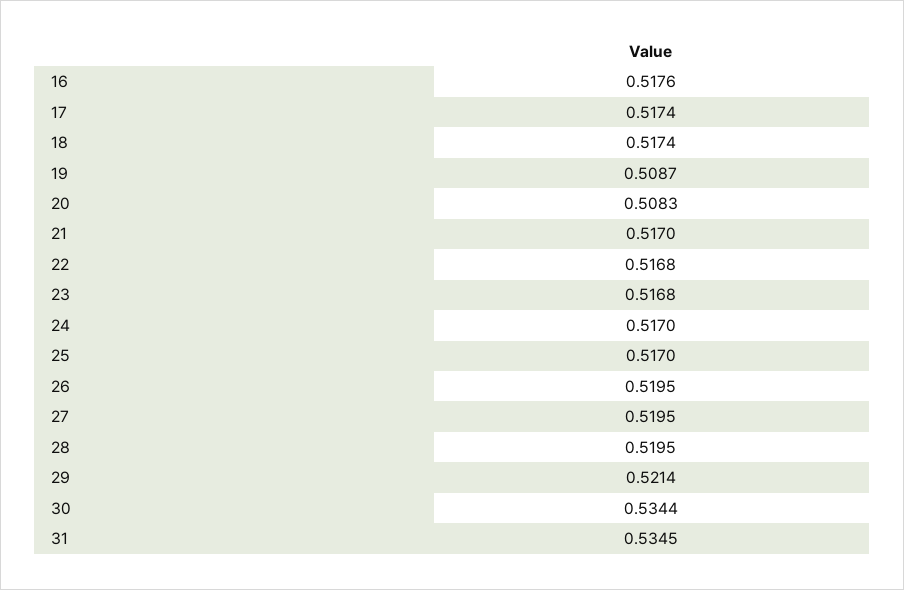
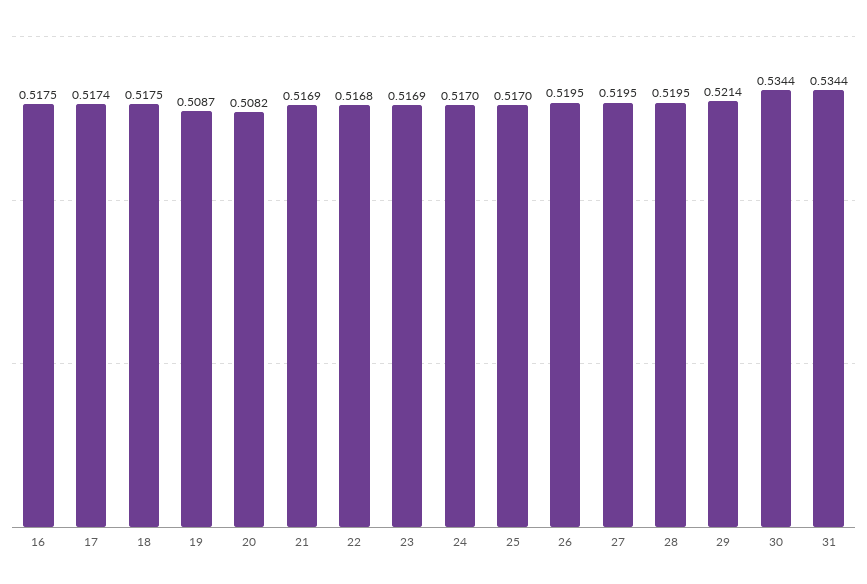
  {
-   "16": 0.5176,
+   "16": 0.5175,
    "17": 0.5174,
-   "18": 0.5174,
+   "18": 0.5175,
    "19": 0.5087,
-   "20": 0.5083,
+   "20": 0.5082,
-   "21": 0.517,
+   "21": 0.5169,
    "22": 0.5168,
-   "23": 0.5168,
+   "23": 0.5169,
    "24": 0.517,
    "25": 0.517,
    "26": 0.5195,
    "27": 0.5195,
    "28": 0.5195,
    "29": 0.5214,
    "30": 0.5344,
-   "31": 0.5345
+   "31": 0.5344
  }

